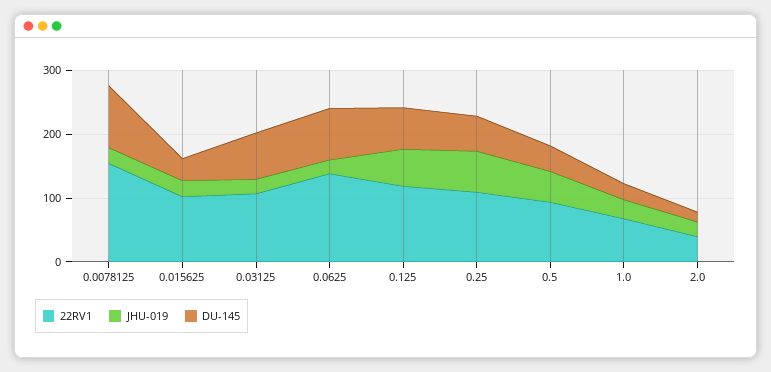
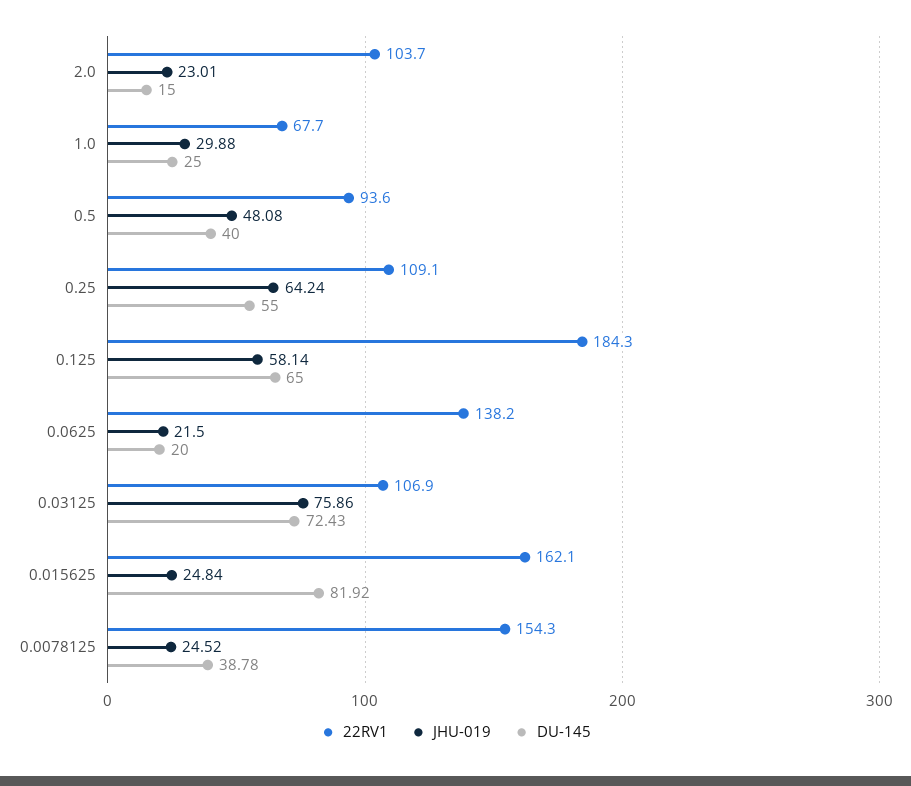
  {
    "22RV1": {
      "0.0078125": 154.3,
-     "0.015625": 100,
+     "0.015625": 162.1,
      "0.03125": 106.9,
      "0.0625": 138.2,
-     "0.125": 120,
+     "0.125": 184.3,
      "0.25": 109.1,
      "0.5": 93.6,
      "1.0": 67.7,
-     "2.0": 40
+     "2.0": 103.7
    },
    "JHU-019": {
      "0.0078125": 24.52,
      "0.015625": 24.84,
-     "0.03125": 20,
+     "0.03125": 75.86,
      "0.0625": 21.5,
      "0.125": 58.14,
      "0.25": 64.24,
      "0.5": 48.08,
      "1.0": 29.88,
      "2.0": 23.01
    },
    "DU-145": {
-     "0.0078125": 100,
+     "0.0078125": 38.78,
-     "0.015625": 40,
+     "0.015625": 81.92,
      "0.03125": 72.43,
-     "0.0625": 80,
+     "0.0625": 20,
      "0.125": 65,
      "0.25": 55,
      "0.5": 40,
      "1.0": 25,
      "2.0": 15
    }
  }

